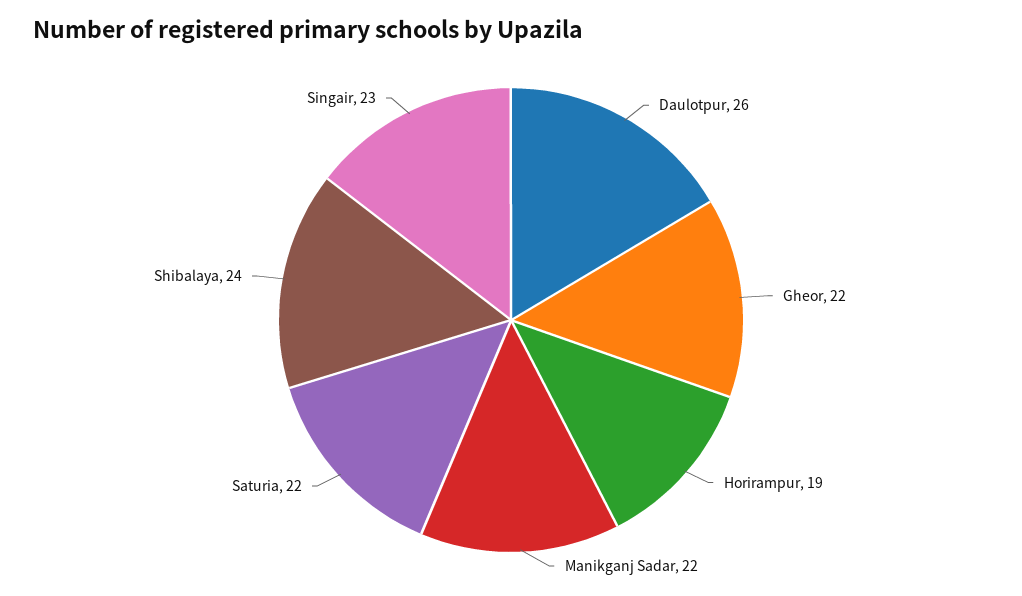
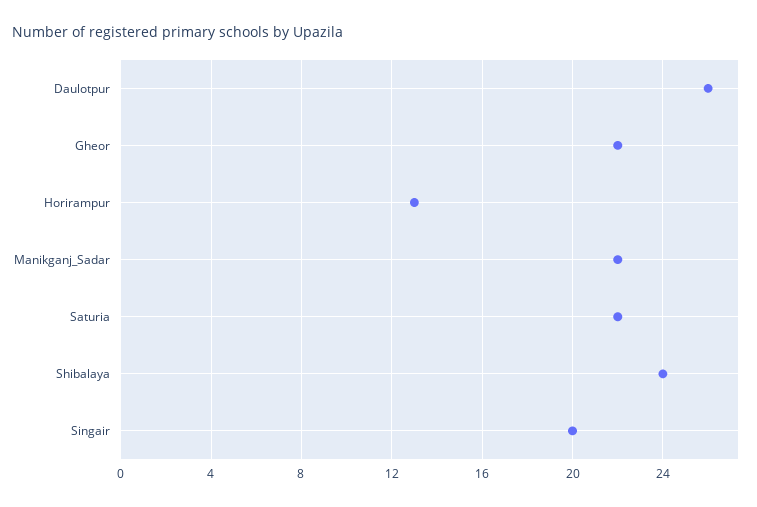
  {
    "Daulotpur": 26,
    "Gheor": 22,
-   "Horirampur": 19,
+   "Horirampur": 13,
    "Manikganj Sadar": 22,
    "Saturia": 22,
    "Shibalaya": 24,
-   "Singair": 23
+   "Singair": 20
  }

